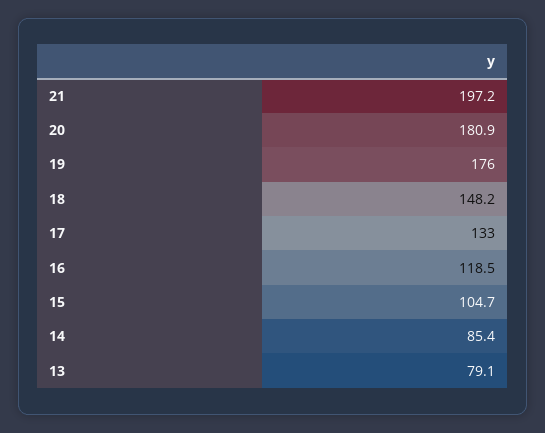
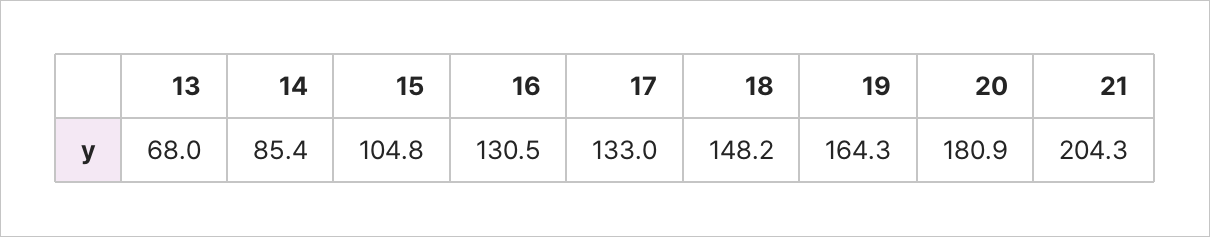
  {
-   "21": 197.2,
+   "21": 204.3,
    "20": 180.9,
-   "19": 176,
+   "19": 164.3,
    "18": 148.2,
    "17": 133,
-   "16": 118.5,
+   "16": 130.5,
-   "15": 104.7,
+   "15": 104.8,
    "14": 85.4,
-   "13": 79.1
+   "13": 68
  }

